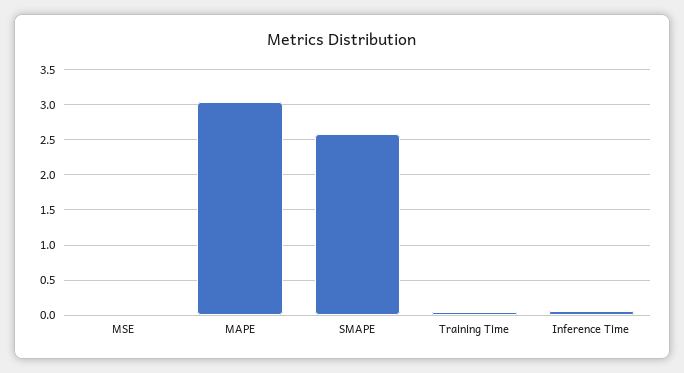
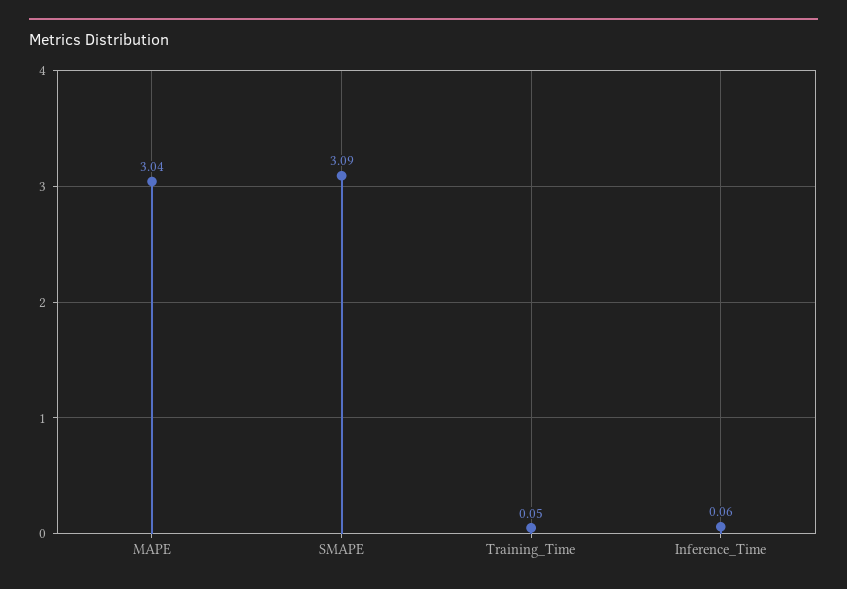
  {
-   "MSE": 0,
    "MAPE": 3.04,
-   "SMAPE": 2.6,
+   "SMAPE": 3.09,
    "Training Time": 0.05,
    "Inference Time": 0.06
  }

